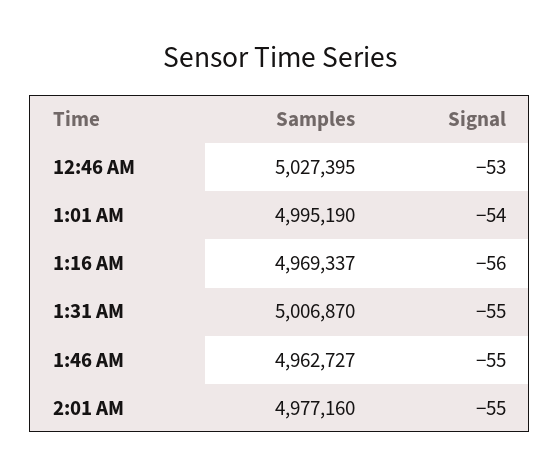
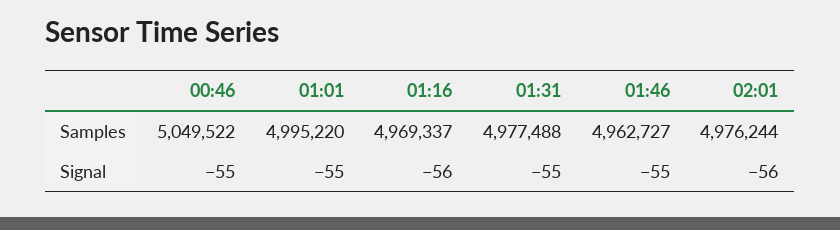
  {
    "Samples": {
-     "12:46 AM": 5027395,
+     "12:46 AM": 5049522,
-     "1:01 AM": 4995190,
+     "1:01 AM": 4995220,
      "1:16 AM": 4969337,
-     "1:31 AM": 5006870,
+     "1:31 AM": 4977488,
      "1:46 AM": 4962727,
-     "2:01 AM": 4977160
+     "2:01 AM": 4976244
    },
    "Signal": {
-     "12:46 AM": -53,
+     "12:46 AM": -55,
-     "1:01 AM": -54,
+     "1:01 AM": -55,
      "1:16 AM": -56,
      "1:31 AM": -55,
      "1:46 AM": -55,
-     "2:01 AM": -55
+     "2:01 AM": -56
    }
  }

